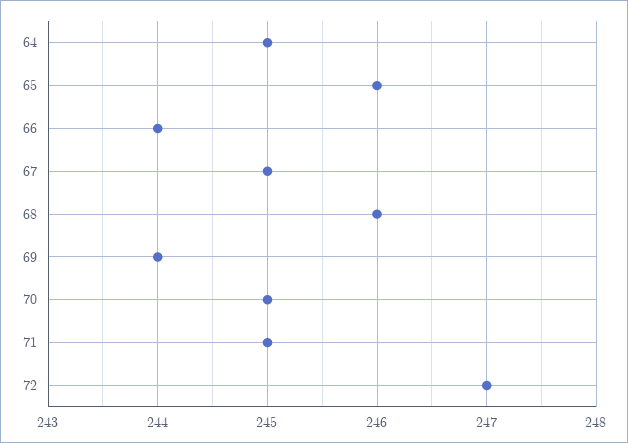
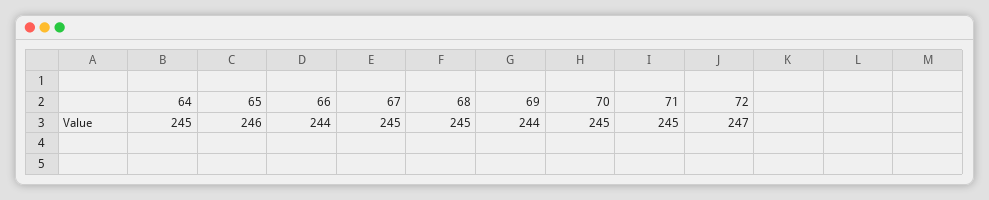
  {
    "64": 245,
    "65": 246,
    "66": 244,
    "67": 245,
-   "68": 246,
+   "68": 245,
    "69": 244,
    "70": 245,
    "71": 245,
    "72": 247
  }

